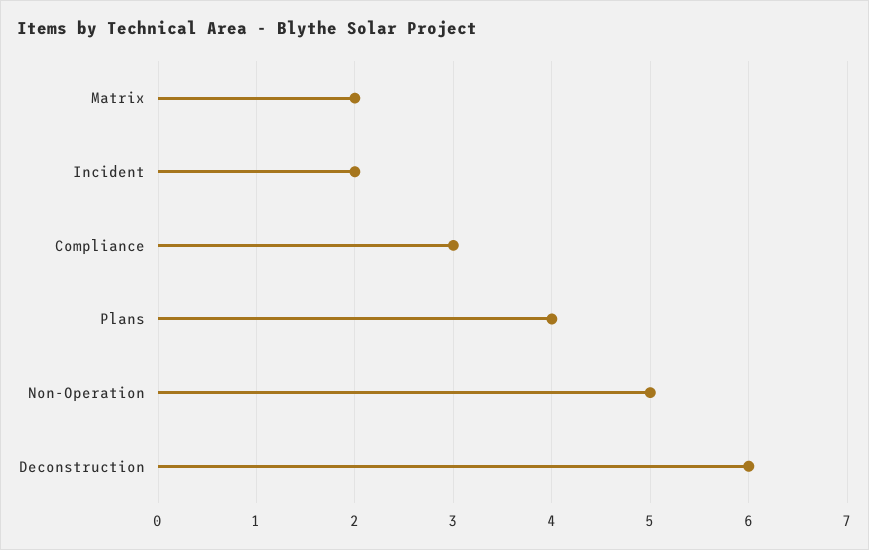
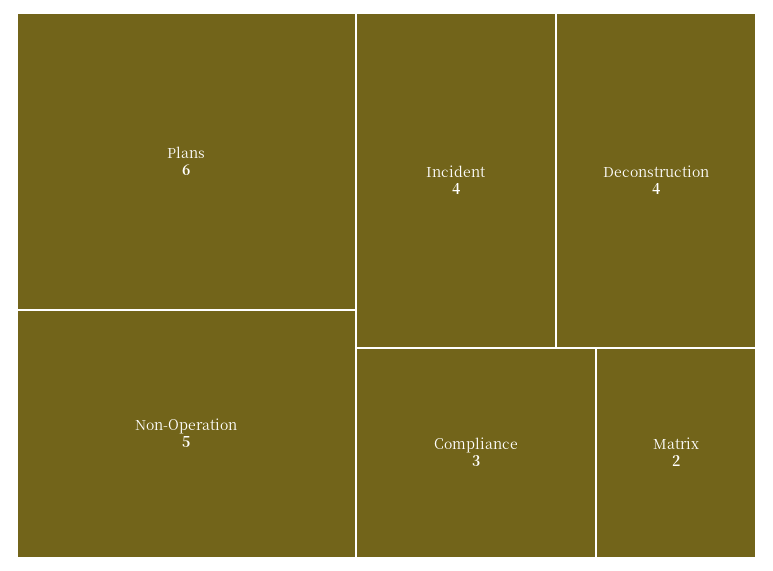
  {
    "Matrix": 2,
-   "Incident": 2,
+   "Incident": 4,
    "Compliance": 3,
-   "Plans": 4,
+   "Plans": 6,
    "Non-Operation": 5,
-   "Deconstruction": 6
+   "Deconstruction": 4
  }

